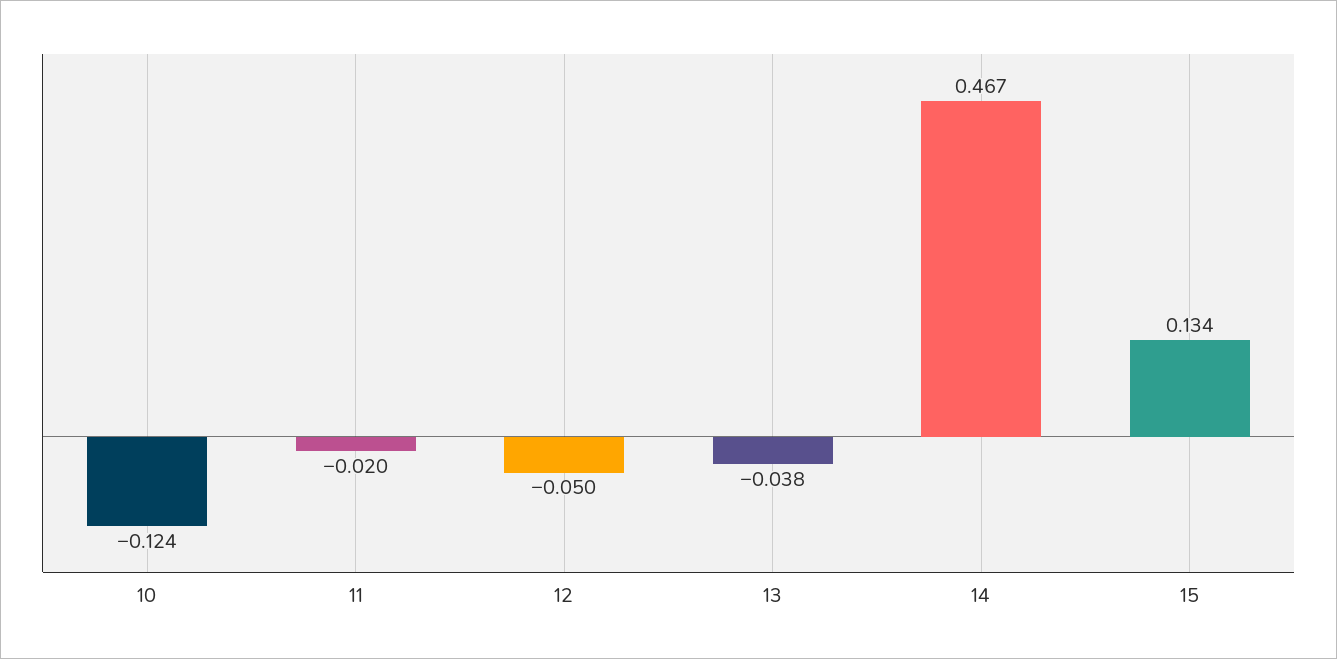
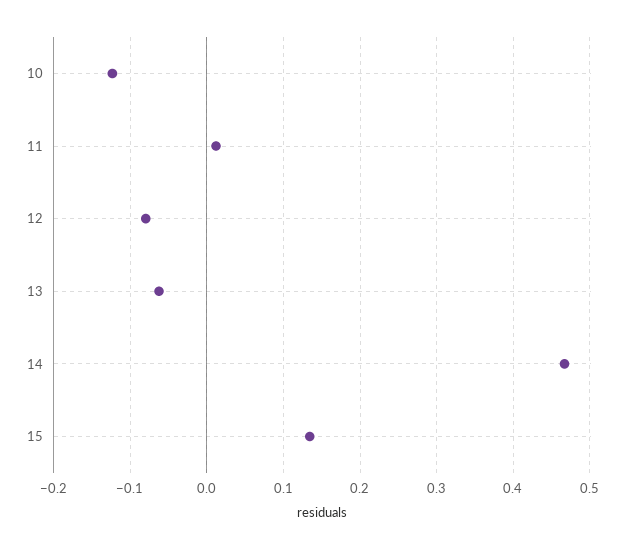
  {
    "10": -0.124,
-   "11": -0.02,
+   "11": 0.01,
-   "12": -0.05,
+   "12": -0.08,
-   "13": -0.038,
+   "13": -0.06,
    "14": 0.467,
    "15": 0.134
  }

